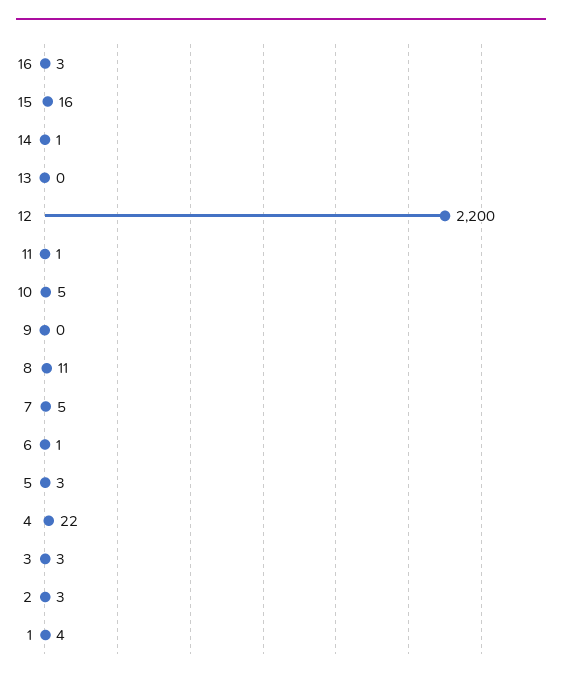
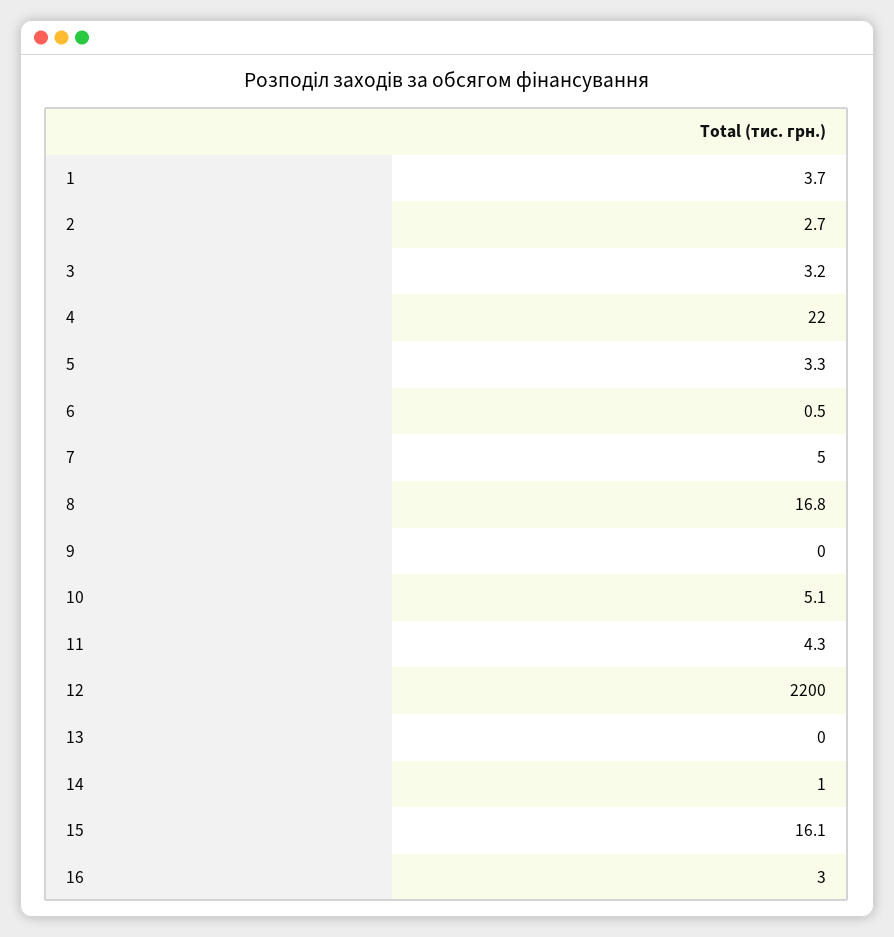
  {
    "16": 3,
    "15": 16.1,
    "14": 1,
    "13": 0,
    "12": 2200,
-   "11": 1,
+   "11": 4.3,
    "10": 5.1,
    "9": 0,
-   "8": 11,
+   "8": 16.8,
    "7": 5,
    "6": 0.5,
    "5": 3.3,
    "4": 22,
    "3": 3.2,
    "2": 2.7,
    "1": 3.7
  }

